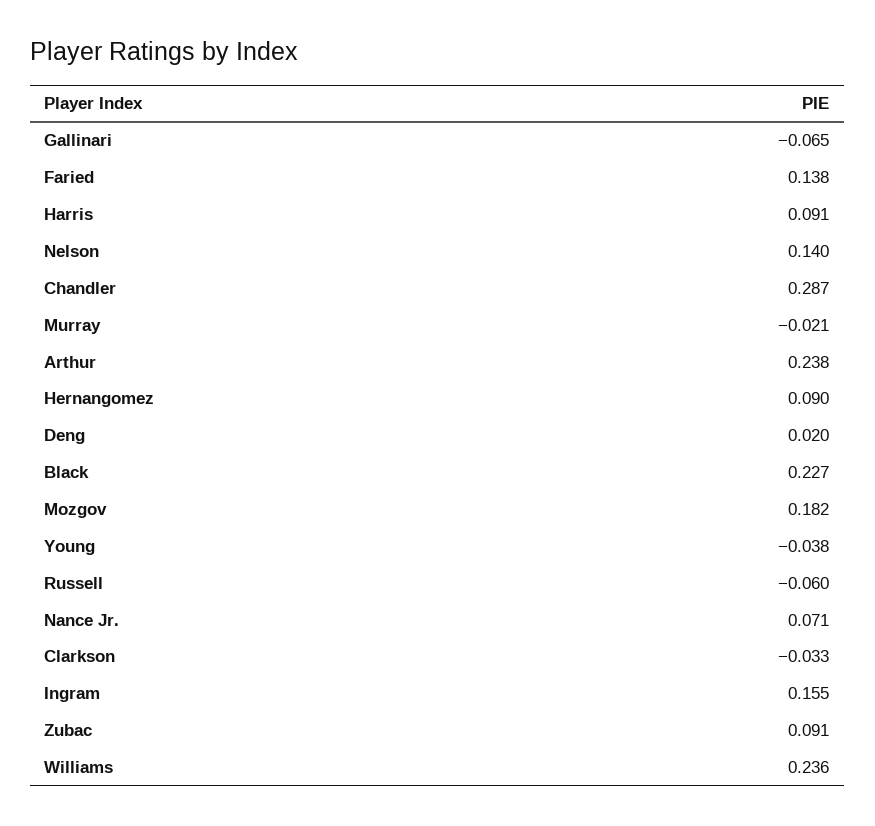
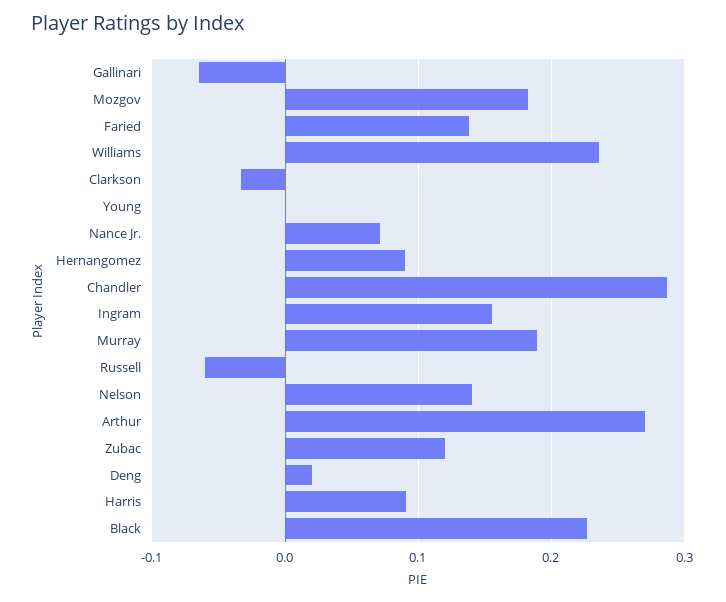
  {
    "Gallinari": -0.065,
    "Faried": 0.138,
    "Harris": 0.091,
    "Nelson": 0.14,
    "Chandler": 0.287,
-   "Murray": -0.021,
+   "Murray": 0.19,
-   "Arthur": 0.238,
+   "Arthur": 0.27,
    "Hernangomez": 0.09,
    "Deng": 0.02,
    "Black": 0.227,
    "Mozgov": 0.182,
-   "Young": -0.038,
+   "Young": 0,
    "Russell": -0.06,
    "Nance Jr.": 0.071,
    "Clarkson": -0.033,
    "Ingram": 0.155,
-   "Zubac": 0.091,
+   "Zubac": 0.12,
    "Williams": 0.236
  }

